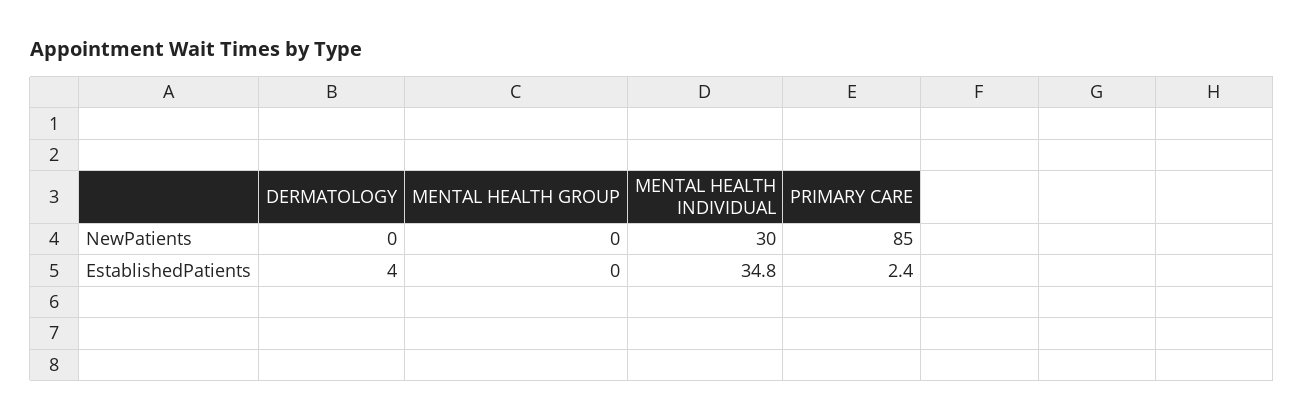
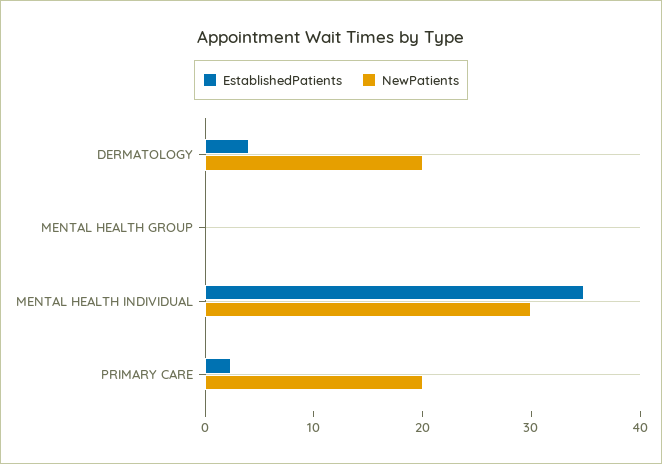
  {
    "NewPatients": {
-     "DERMATOLOGY": 0,
+     "DERMATOLOGY": 20,
      "MENTAL HEALTH GROUP": 0,
      "MENTAL HEALTH INDIVIDUAL": 30,
-     "PRIMARY CARE": 85
+     "PRIMARY CARE": 20
    },
    "EstablishedPatients": {
      "DERMATOLOGY": 4,
      "MENTAL HEALTH GROUP": 0,
      "MENTAL HEALTH INDIVIDUAL": 34.8,
      "PRIMARY CARE": 2.4
    }
  }

